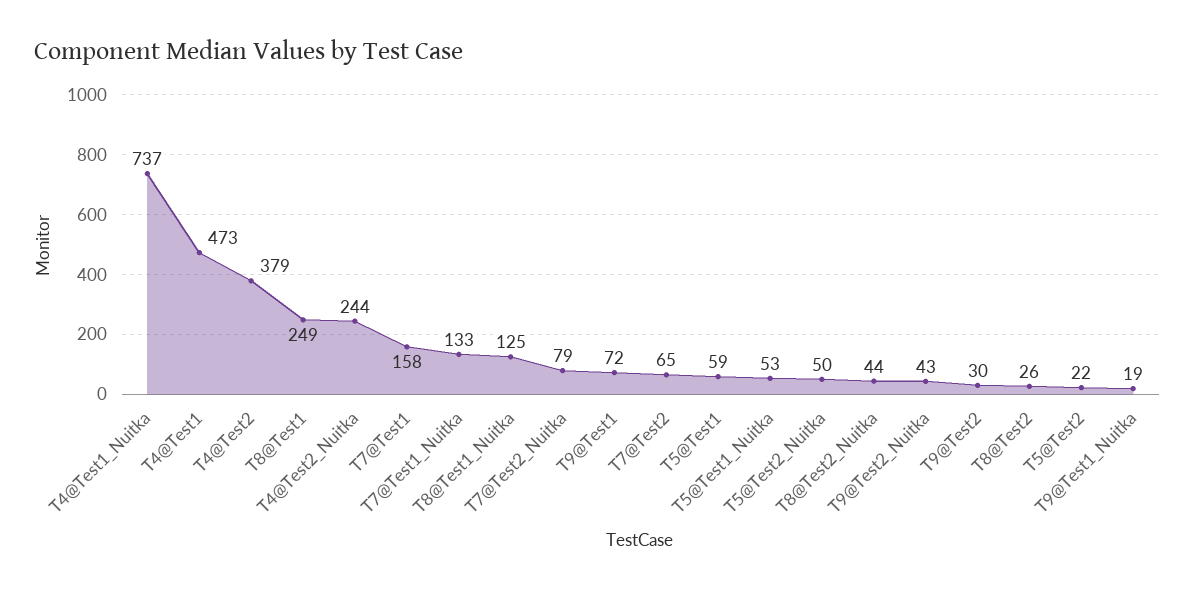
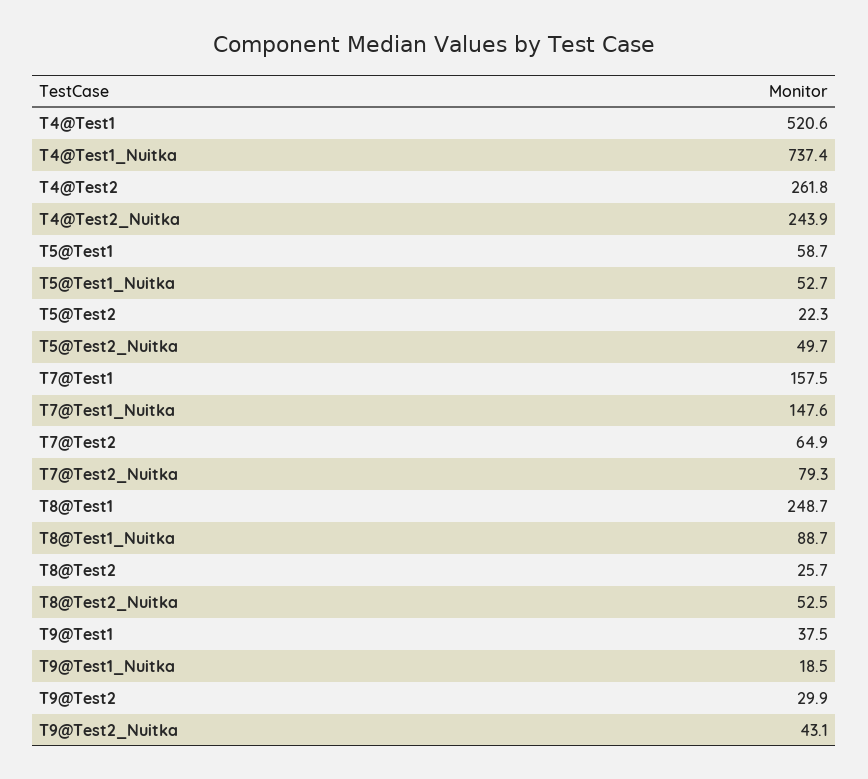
  {
    "T4@Test1_Nuitka": 737.4,
-   "T4@Test1": 473,
+   "T4@Test1": 520.6,
-   "T4@Test2": 379,
+   "T4@Test2": 261.8,
    "T8@Test1": 248.7,
    "T4@Test2_Nuitka": 243.9,
    "T7@Test1": 157.5,
-   "T7@Test1_Nuitka": 133,
+   "T7@Test1_Nuitka": 147.6,
-   "T8@Test1_Nuitka": 125,
+   "T8@Test1_Nuitka": 88.7,
    "T7@Test2_Nuitka": 79.3,
-   "T9@Test1": 72,
+   "T9@Test1": 37.5,
    "T7@Test2": 64.9,
    "T5@Test1": 58.7,
    "T5@Test1_Nuitka": 52.7,
    "T5@Test2_Nuitka": 49.7,
-   "T8@Test2_Nuitka": 44,
+   "T8@Test2_Nuitka": 52.5,
    "T9@Test2_Nuitka": 43.1,
    "T9@Test2": 29.9,
    "T8@Test2": 25.7,
    "T5@Test2": 22.3,
    "T9@Test1_Nuitka": 18.5
  }

